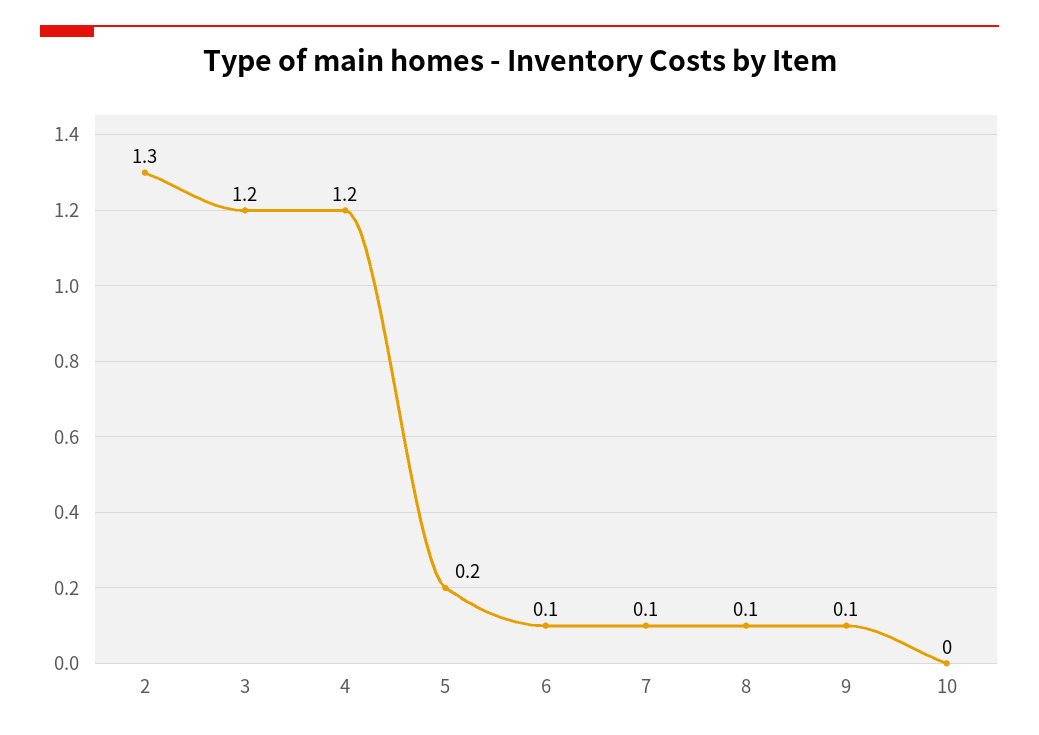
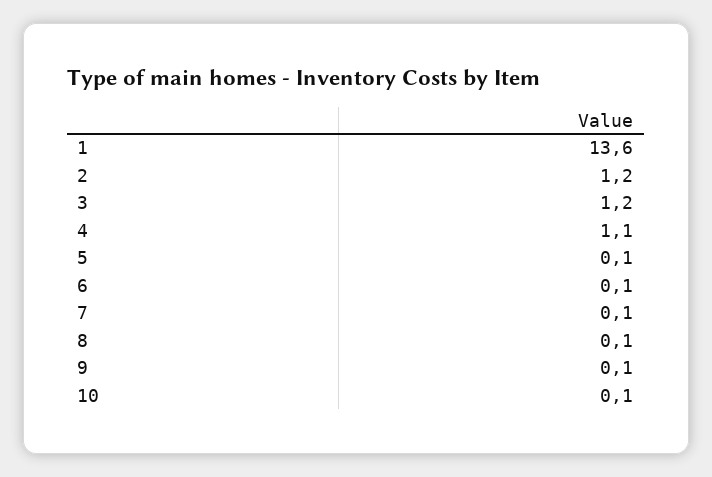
  {
-   "2": 1.3,
+   "2": 1.2,
    "3": 1.2,
-   "4": 1.2,
+   "4": 1.1,
-   "5": 0.2,
+   "5": 0.1,
    "6": 0.1,
    "7": 0.1,
    "8": 0.1,
    "9": 0.1,
-   "10": 0
+   "10": 0.1,
+   "1": 13.6
  }

